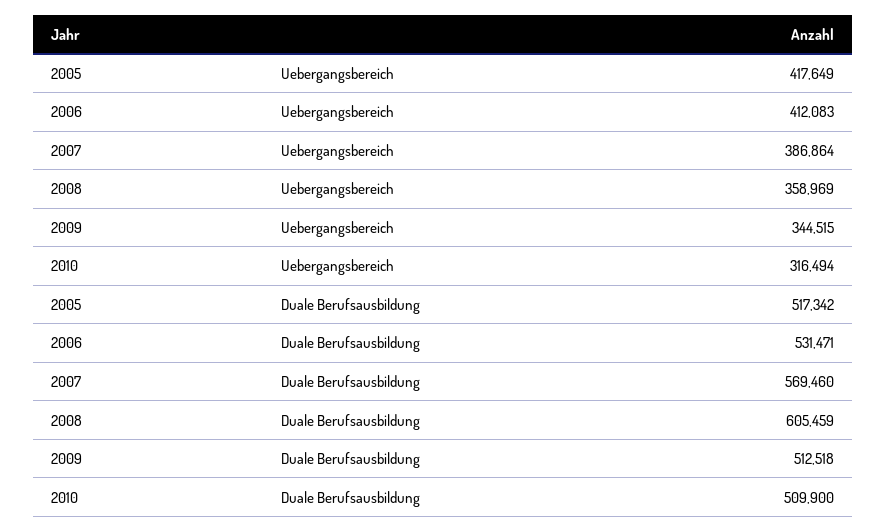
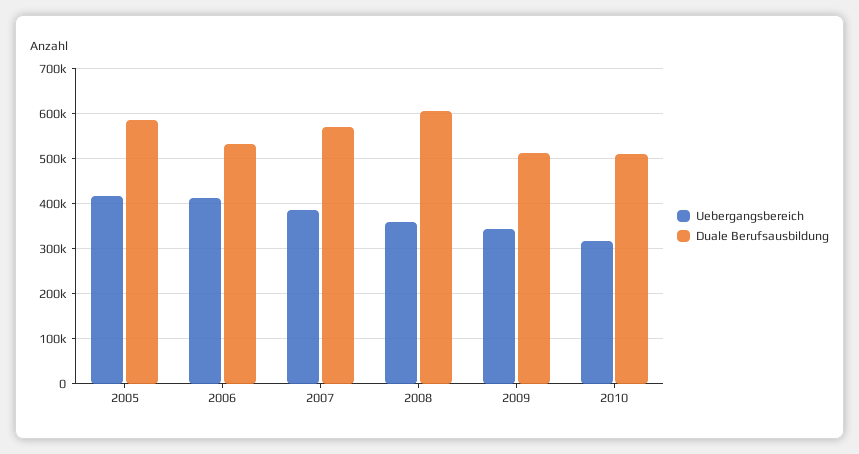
  {
    "Uebergangsbereich": {
      "2005": 417649,
      "2006": 412083,
      "2007": 386864,
      "2008": 358969,
      "2009": 344515,
      "2010": 316494
    },
    "Duale Berufsausbildung": {
-     "2005": 517342,
+     "2005": 580000,
      "2006": 531471,
      "2007": 569460,
      "2008": 605459,
      "2009": 512518,
      "2010": 509900
    }
  }

